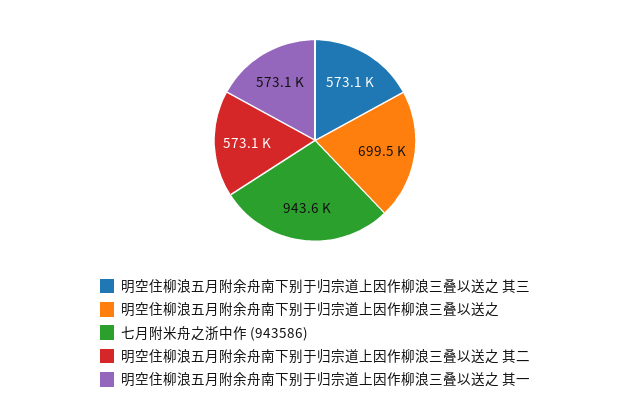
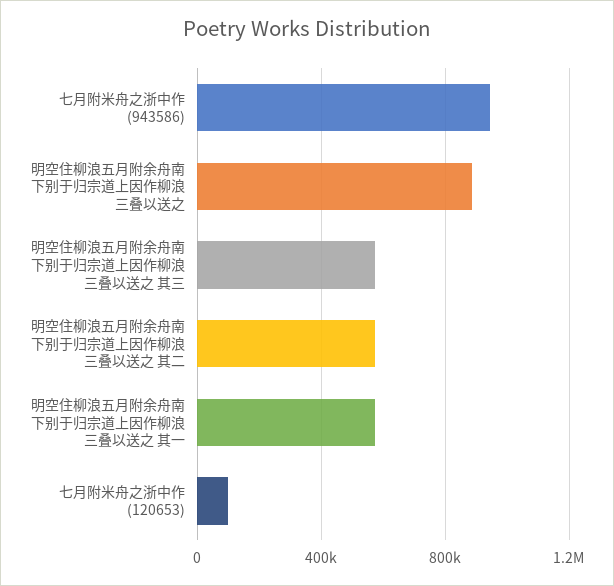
  {
    "明空住柳浪五月附余舟南下别于归宗道上因作柳浪三叠以送之 其三": 573100,
-   "明空住柳浪五月附余舟南下别于归宗道上因作柳浪三叠以送之": 699500,
+   "明空住柳浪五月附余舟南下别于归宗道上因作柳浪三叠以送之": 900000,
    "七月附米舟之浙中作 (943586)": 943600,
    "明空住柳浪五月附余舟南下别于归宗道上因作柳浪三叠以送之 其二": 573100,
-   "明空住柳浪五月附余舟南下别于归宗道上因作柳浪三叠以送之 其一": 573100
+   "明空住柳浪五月附余舟南下别于归宗道上因作柳浪三叠以送之 其一": 573100,
+   "七月附米舟之浙中作 (120653)": 100000
  }

